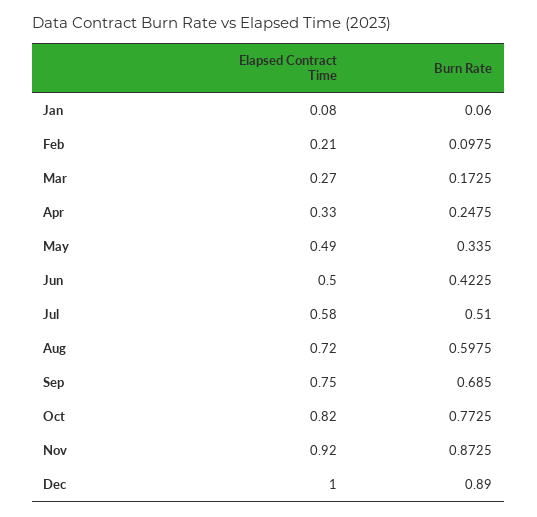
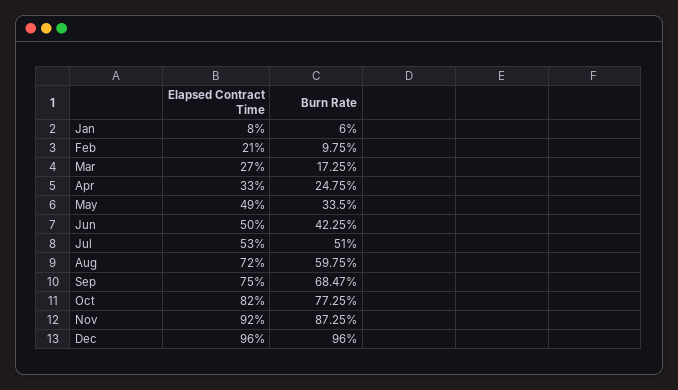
  {
    "Elapsed Contract Time": {
      "Jan": 0.08,
      "Feb": 0.21,
      "Mar": 0.27,
      "Apr": 0.33,
      "May": 0.49,
      "Jun": 0.5,
-     "Jul": 0.58,
+     "Jul": 0.53,
      "Aug": 0.72,
      "Sep": 0.75,
      "Oct": 0.82,
      "Nov": 0.92,
-     "Dec": 1
+     "Dec": 0.96
    },
    "Burn Rate": {
      "Jan": 0.06,
      "Feb": 0.0975,
      "Mar": 0.1725,
      "Apr": 0.2475,
      "May": 0.335,
      "Jun": 0.4225,
      "Jul": 0.51,
      "Aug": 0.5975,
-     "Sep": 0.685,
+     "Sep": 0.6847,
      "Oct": 0.7725,
      "Nov": 0.8725,
-     "Dec": 0.89
+     "Dec": 0.96
    }
  }

